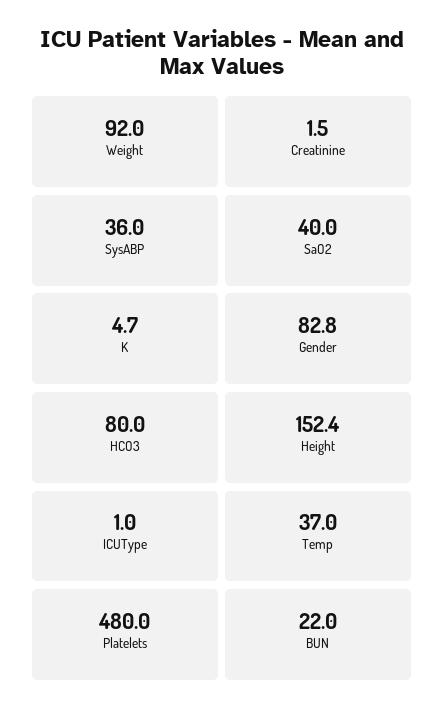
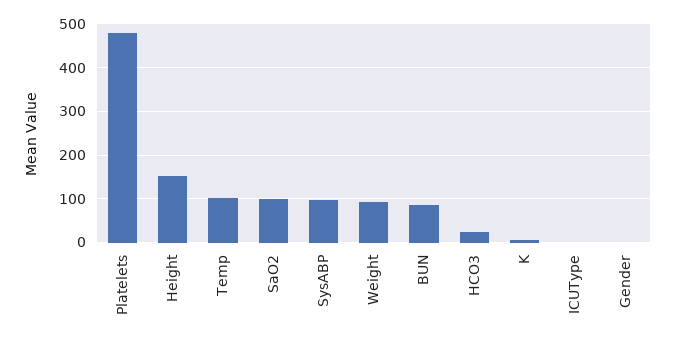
  {
    "Weight": 92,
-   "Creatinine": 1.5,
-   "SysABP": 36,
+   "SysABP": 100,
-   "SaO2": 40,
+   "SaO2": 100,
    "K": 4.7,
-   "Gender": 82.8,
+   "Gender": 0,
-   "HCO3": 80,
+   "HCO3": 20,
    "Height": 152.4,
    "ICUType": 1,
-   "Temp": 37,
+   "Temp": 100,
    "Platelets": 480,
-   "BUN": 22
+   "BUN": 80
  }

